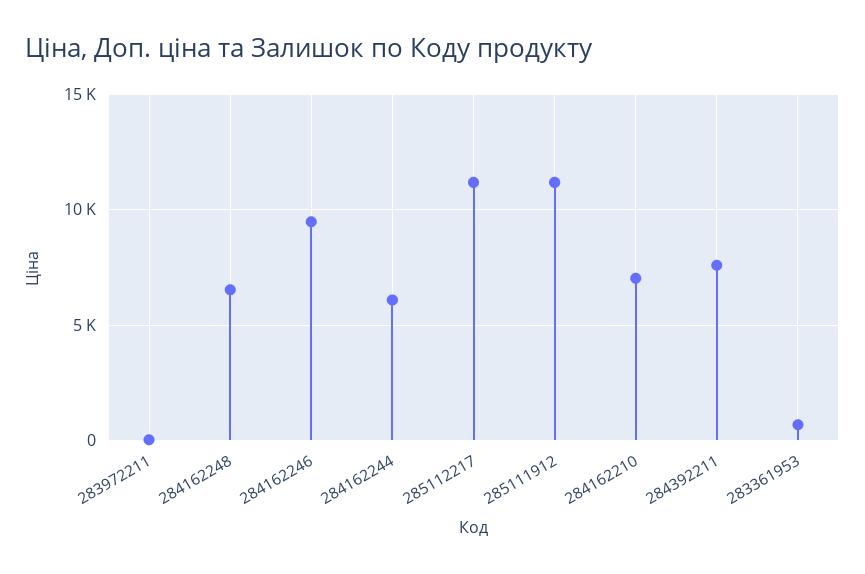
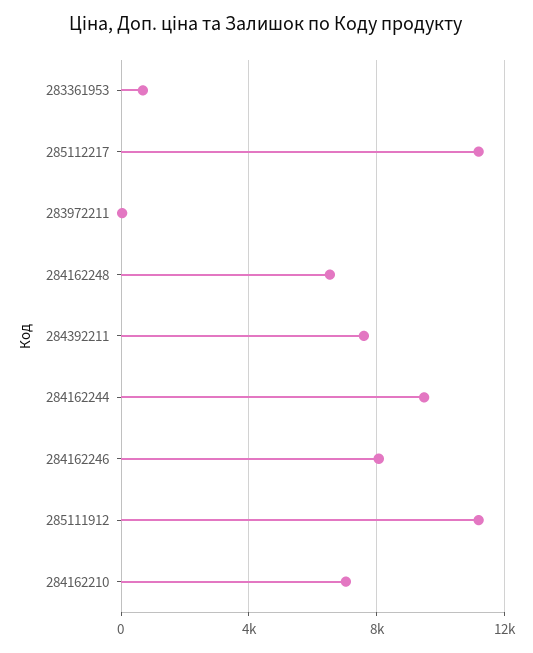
  {
    "283972211": 0,
    "284162248": 6500,
-   "284162246": 9500,
+   "284162246": 8000,
-   "284162244": 6000,
+   "284162244": 9500,
    "285112217": 11000,
    "285111912": 11000,
    "284162210": 7000,
    "284392211": 7500,
    "283361953": 500
  }

